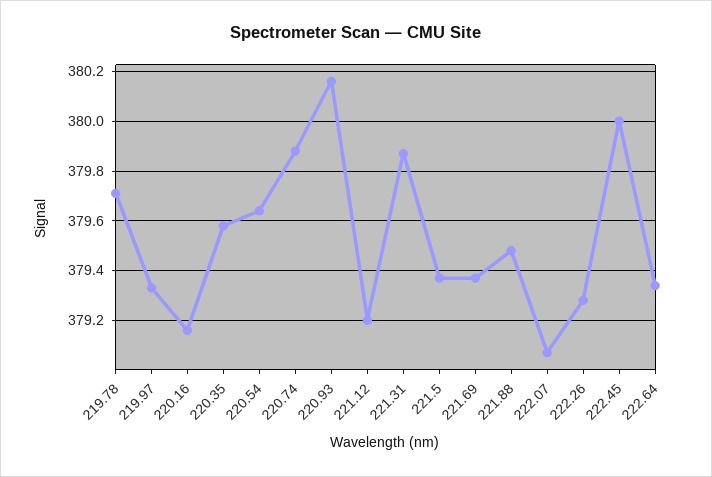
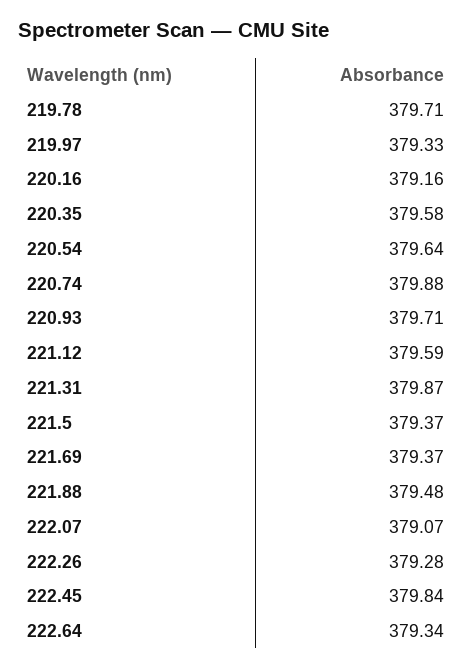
  {
    "219.78": 379.71,
    "219.97": 379.33,
    "220.16": 379.16,
    "220.35": 379.58,
    "220.54": 379.64,
    "220.74": 379.88,
-   "220.93": 380.15,
+   "220.93": 379.71,
-   "221.12": 379.2,
+   "221.12": 379.59,
    "221.31": 379.87,
    "221.5": 379.37,
    "221.69": 379.37,
    "221.88": 379.48,
    "222.07": 379.07,
    "222.26": 379.28,
-   "222.45": 380,
+   "222.45": 379.84,
    "222.64": 379.34
  }

